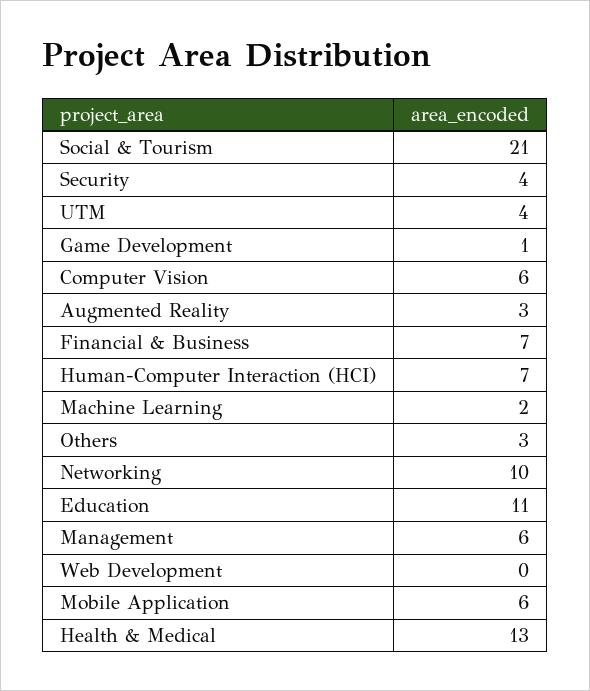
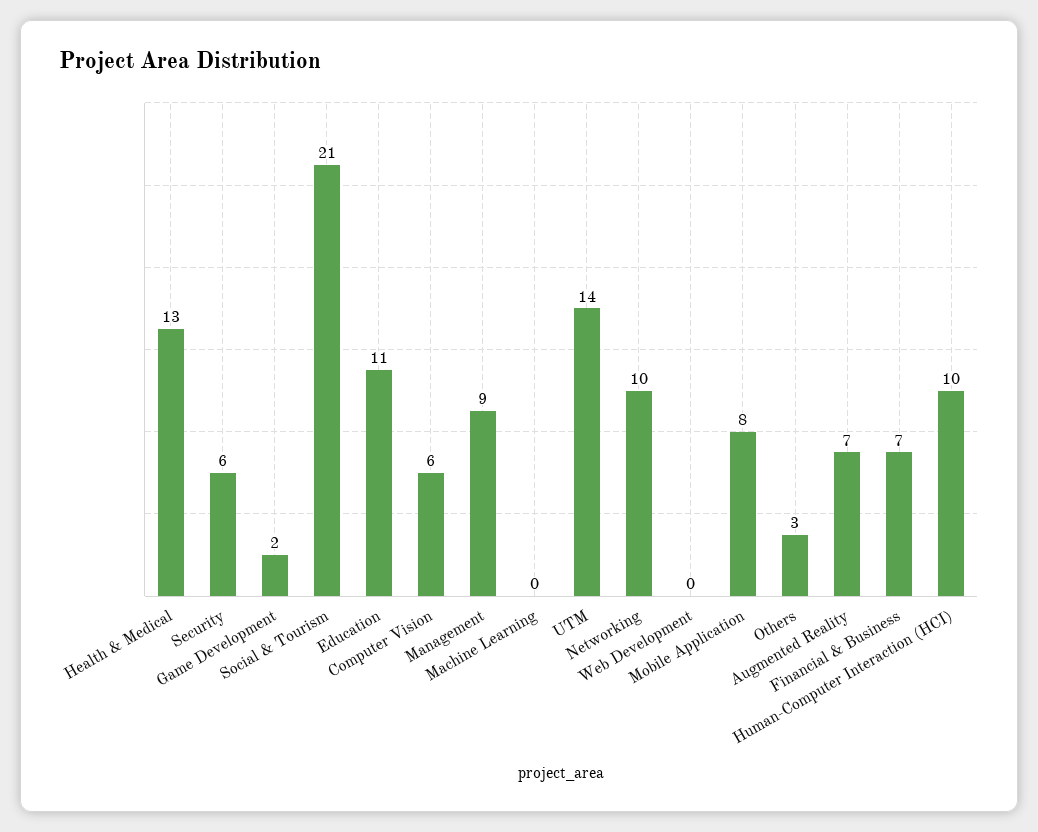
  {
    "Social & Tourism": 21,
-   "Security": 4,
+   "Security": 6,
-   "UTM": 4,
+   "UTM": 14,
-   "Game Development": 1,
+   "Game Development": 2,
    "Computer Vision": 6,
-   "Augmented Reality": 3,
+   "Augmented Reality": 7,
    "Financial & Business": 7,
-   "Human-Computer Interaction (HCI)": 7,
+   "Human-Computer Interaction (HCI)": 10,
-   "Machine Learning": 2,
+   "Machine Learning": 0,
    "Others": 3,
    "Networking": 10,
    "Education": 11,
-   "Management": 6,
+   "Management": 9,
    "Web Development": 0,
-   "Mobile Application": 6,
+   "Mobile Application": 8,
    "Health & Medical": 13
  }

